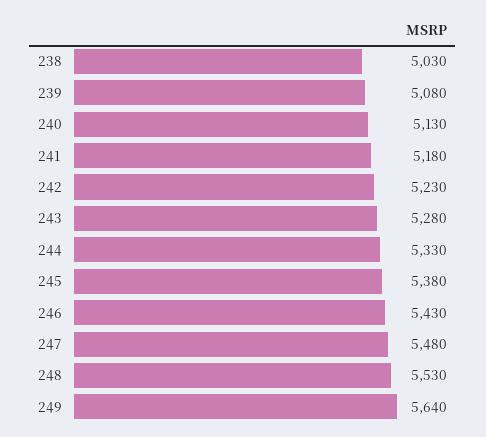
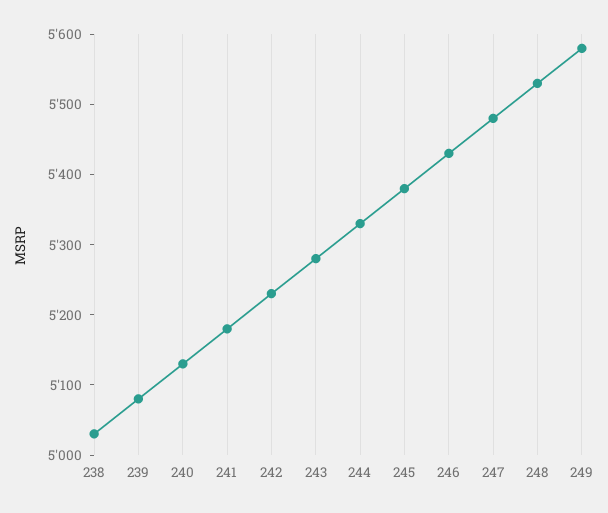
  {
    "238": 5030,
    "239": 5080,
    "240": 5130,
    "241": 5180,
    "242": 5230,
    "243": 5280,
    "244": 5330,
    "245": 5380,
    "246": 5430,
    "247": 5480,
    "248": 5530,
-   "249": 5640
+   "249": 5580
  }

